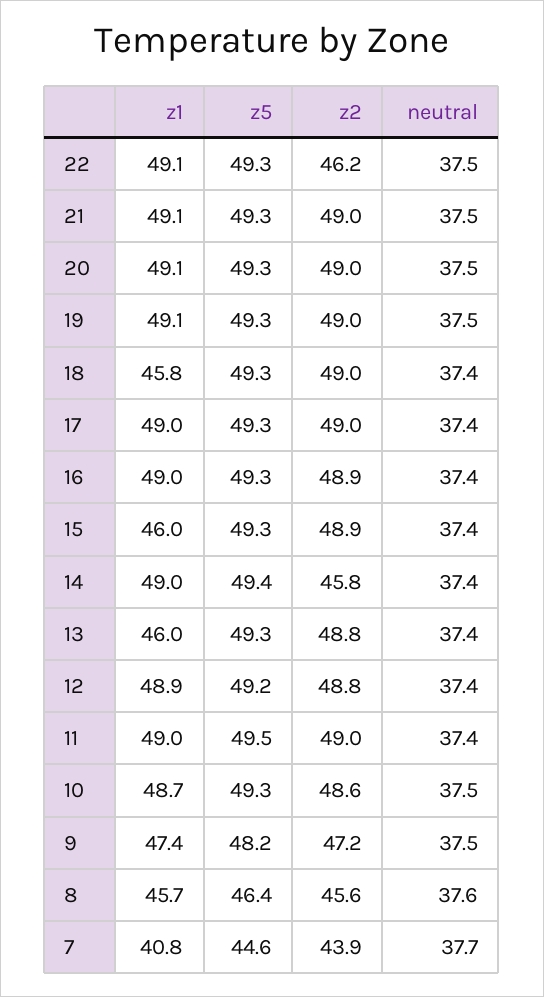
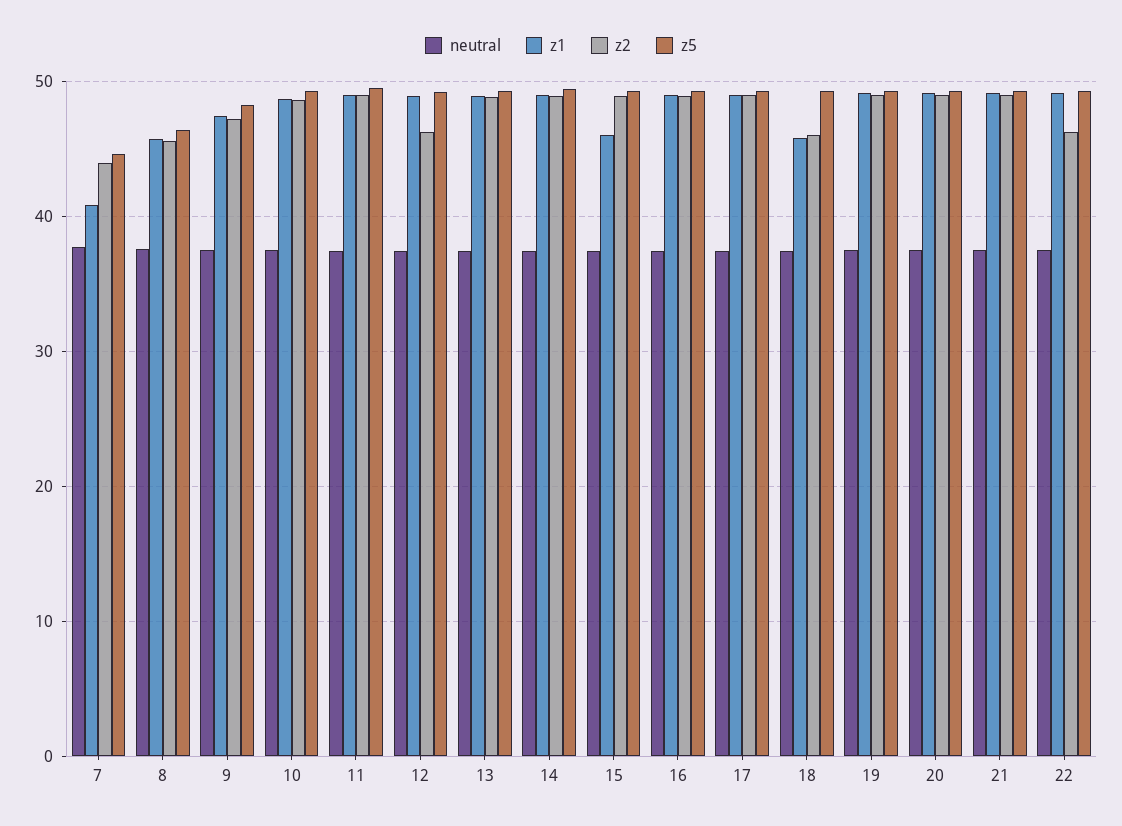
  {
    "z1": {
      "22": 49.1,
      "21": 49.1,
      "20": 49.1,
      "19": 49.1,
      "18": 45.8,
      "17": 49,
      "16": 49,
      "15": 46,
      "14": 49,
-     "13": 46,
+     "13": 49,
      "12": 48.9,
      "11": 49,
      "10": 48.7,
      "9": 47.4,
      "8": 45.7,
      "7": 40.8
    },
    "z5": {
      "22": 49.3,
      "21": 49.3,
      "20": 49.3,
      "19": 49.3,
      "18": 49.3,
      "17": 49.3,
      "16": 49.3,
      "15": 49.3,
      "14": 49.4,
      "13": 49.3,
      "12": 49.2,
      "11": 49.5,
      "10": 49.3,
      "9": 48.2,
      "8": 46.4,
      "7": 44.6
    },
    "z2": {
      "22": 46.2,
      "21": 49,
      "20": 49,
      "19": 49,
-     "18": 49,
+     "18": 46,
      "17": 49,
      "16": 48.9,
      "15": 48.9,
-     "14": 45.8,
+     "14": 49,
      "13": 48.8,
-     "12": 48.8,
+     "12": 46,
      "11": 49,
      "10": 48.6,
      "9": 47.2,
      "8": 45.6,
      "7": 43.9
    },
    "neutral": {
      "22": 37.5,
      "21": 37.5,
      "20": 37.5,
      "19": 37.5,
      "18": 37.4,
      "17": 37.4,
      "16": 37.4,
      "15": 37.4,
      "14": 37.4,
      "13": 37.4,
      "12": 37.4,
      "11": 37.4,
      "10": 37.5,
      "9": 37.5,
      "8": 37.6,
      "7": 37.7
    }
  }

